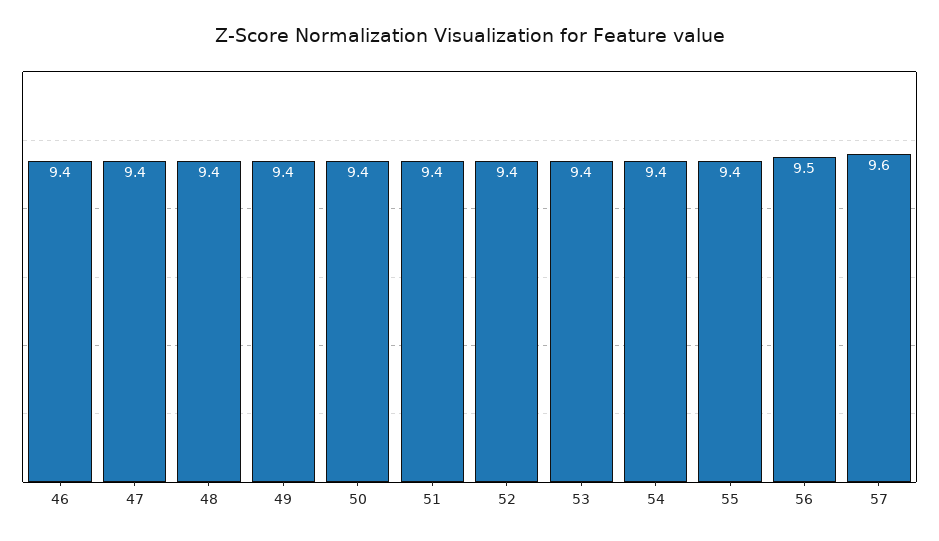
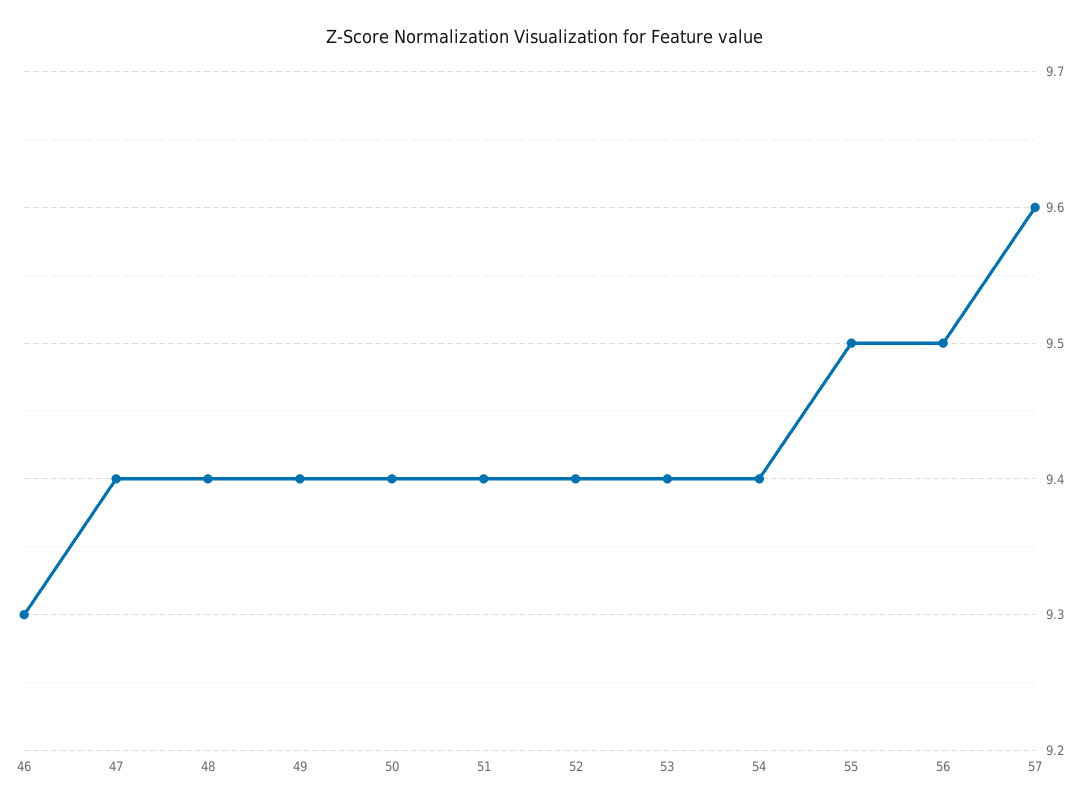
  {
-   "46": 9.4,
+   "46": 9.3,
    "47": 9.4,
    "48": 9.4,
    "49": 9.4,
    "50": 9.4,
    "51": 9.4,
    "52": 9.4,
    "53": 9.4,
    "54": 9.4,
-   "55": 9.4,
+   "55": 9.5,
    "56": 9.5,
    "57": 9.6
  }

